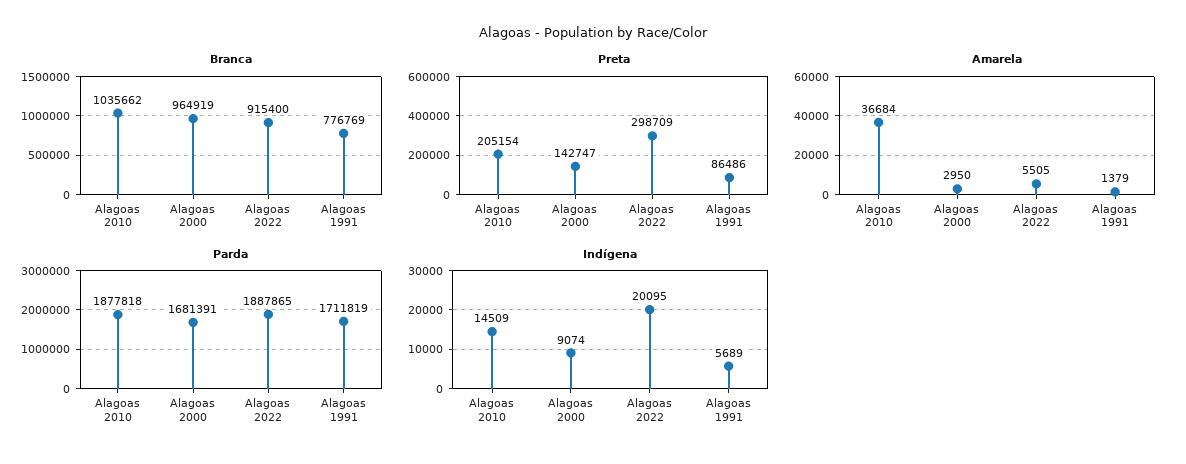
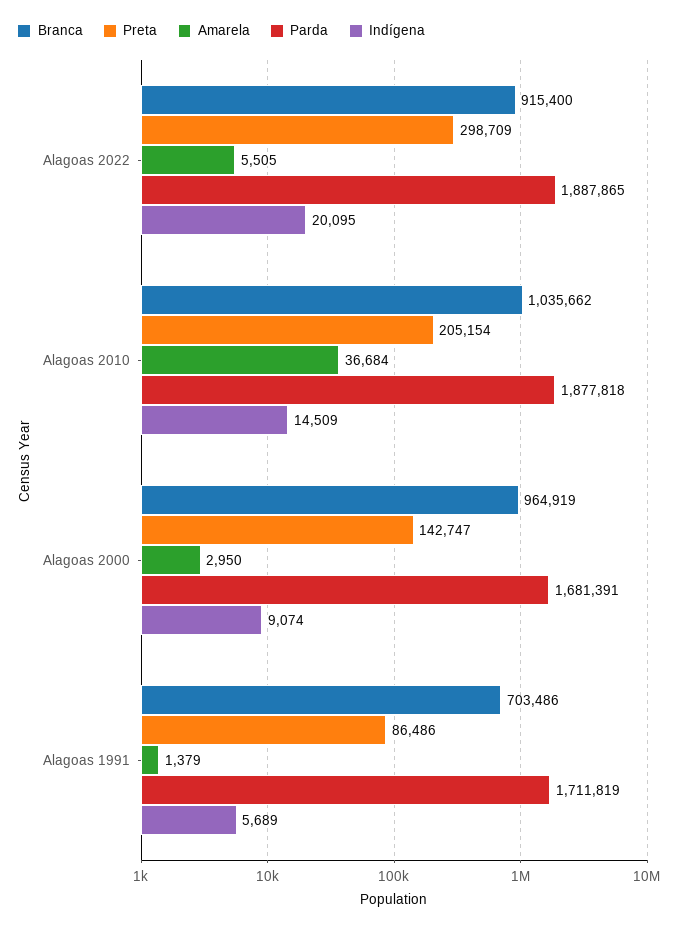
  {
    "Branca": {
      "Alagoas 2010": 1035662,
      "Alagoas 2000": 964919,
      "Alagoas 2022": 915400,
-     "Alagoas 1991": 776769
+     "Alagoas 1991": 703486
    },
    "Preta": {
      "Alagoas 2010": 205154,
      "Alagoas 2000": 142747,
      "Alagoas 2022": 298709,
      "Alagoas 1991": 86486
    },
    "Amarela": {
      "Alagoas 2010": 36684,
      "Alagoas 2000": 2950,
      "Alagoas 2022": 5505,
      "Alagoas 1991": 1379
    },
    "Parda": {
      "Alagoas 2010": 1877818,
      "Alagoas 2000": 1681391,
      "Alagoas 2022": 1887865,
      "Alagoas 1991": 1711819
    },
    "Indígena": {
      "Alagoas 2010": 14509,
      "Alagoas 2000": 9074,
      "Alagoas 2022": 20095,
      "Alagoas 1991": 5689
    }
  }

